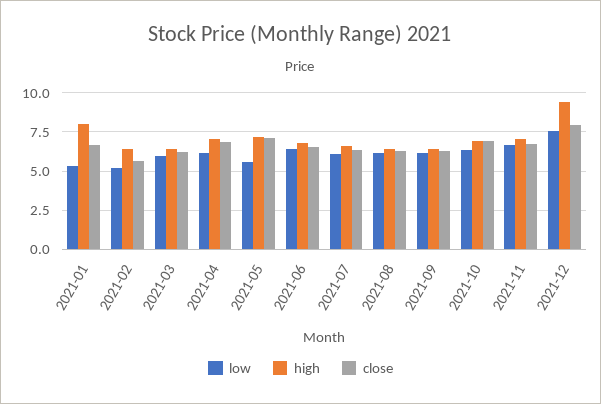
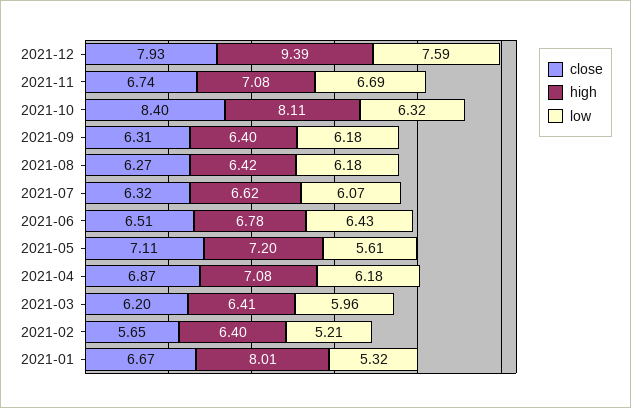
  {
    "low": {
      "2021-01": 5.32,
      "2021-02": 5.21,
      "2021-03": 5.96,
      "2021-04": 6.18,
      "2021-05": 5.61,
      "2021-06": 6.43,
      "2021-07": 6.07,
      "2021-08": 6.18,
      "2021-09": 6.18,
      "2021-10": 6.32,
      "2021-11": 6.69,
      "2021-12": 7.59
    },
    "high": {
      "2021-01": 8.01,
      "2021-02": 6.4,
      "2021-03": 6.41,
      "2021-04": 7.08,
      "2021-05": 7.2,
      "2021-06": 6.78,
      "2021-07": 6.62,
      "2021-08": 6.42,
      "2021-09": 6.4,
-     "2021-10": 7,
+     "2021-10": 8.11,
      "2021-11": 7.08,
      "2021-12": 9.39
    },
    "close": {
      "2021-01": 6.67,
      "2021-02": 5.65,
      "2021-03": 6.2,
      "2021-04": 6.87,
      "2021-05": 7.11,
      "2021-06": 6.51,
      "2021-07": 6.32,
      "2021-08": 6.27,
      "2021-09": 6.31,
-     "2021-10": 7,
+     "2021-10": 8.4,
      "2021-11": 6.74,
      "2021-12": 7.93
    }
  }

